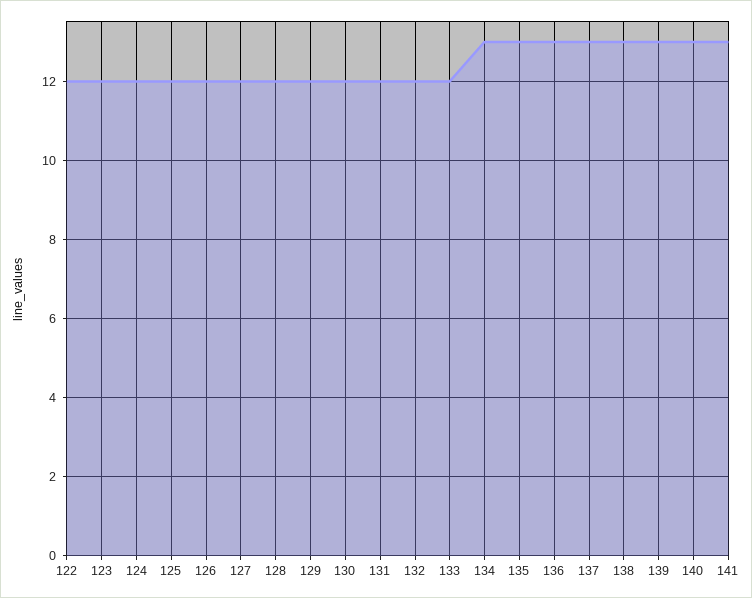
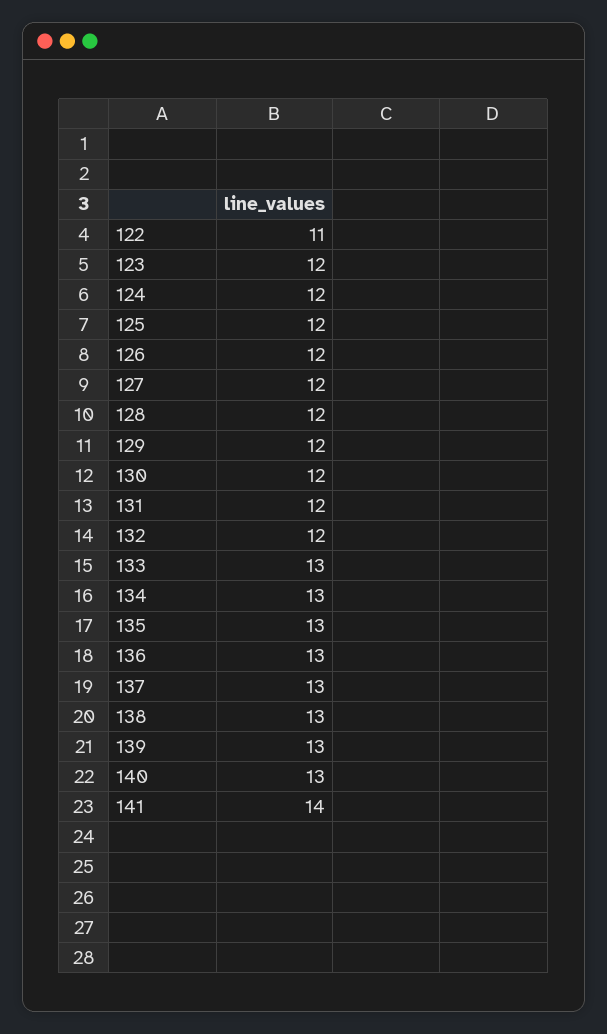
  {
-   "122": 12,
+   "122": 11,
    "123": 12,
    "124": 12,
    "125": 12,
    "126": 12,
    "127": 12,
    "128": 12,
    "129": 12,
    "130": 12,
    "131": 12,
    "132": 12,
-   "133": 12,
+   "133": 13,
    "134": 13,
    "135": 13,
    "136": 13,
    "137": 13,
    "138": 13,
    "139": 13,
    "140": 13,
-   "141": 13
+   "141": 14
  }

